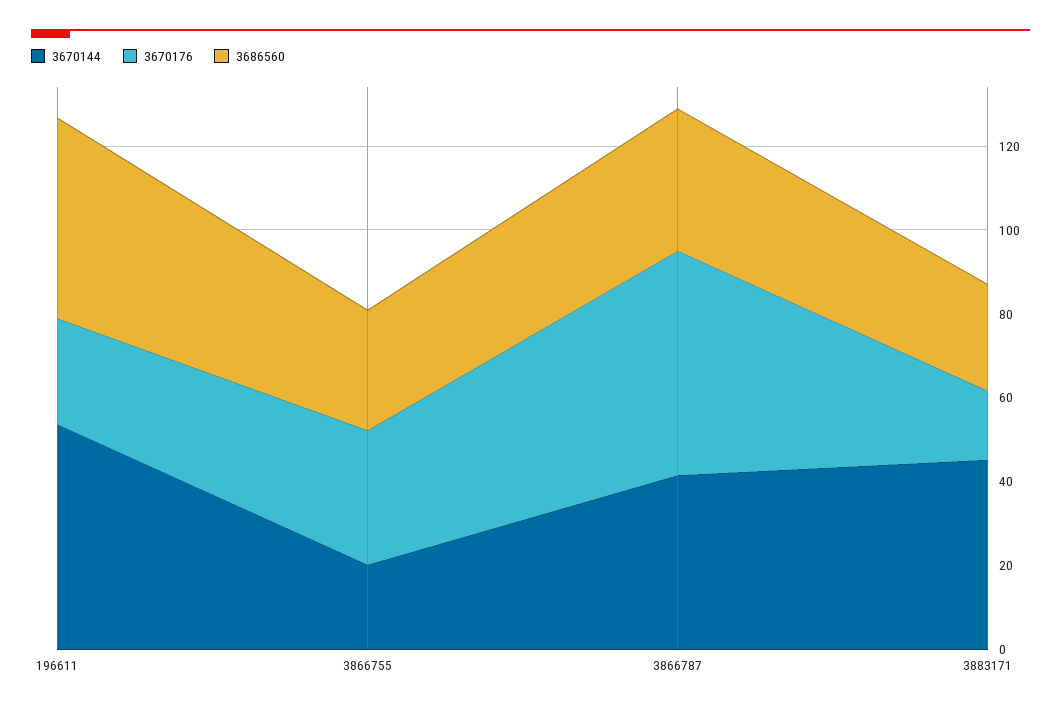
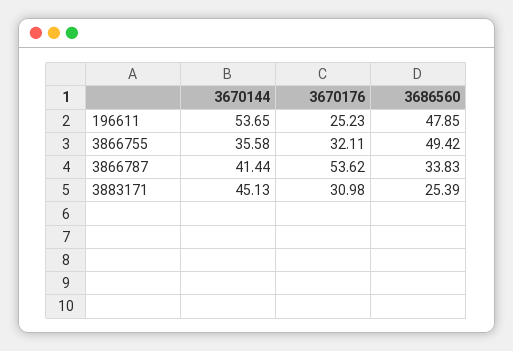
  {
    "3670144": {
      "196611": 53.65,
-     "3866755": 20,
+     "3866755": 35.58,
      "3866787": 41.44,
      "3883171": 45.13
    },
    "3670176": {
      "196611": 25.23,
      "3866755": 32.11,
      "3866787": 53.62,
-     "3883171": 15
+     "3883171": 30.98
    },
    "3686560": {
      "196611": 47.85,
-     "3866755": 30,
+     "3866755": 49.42,
      "3866787": 33.83,
      "3883171": 25.39
    }
  }

